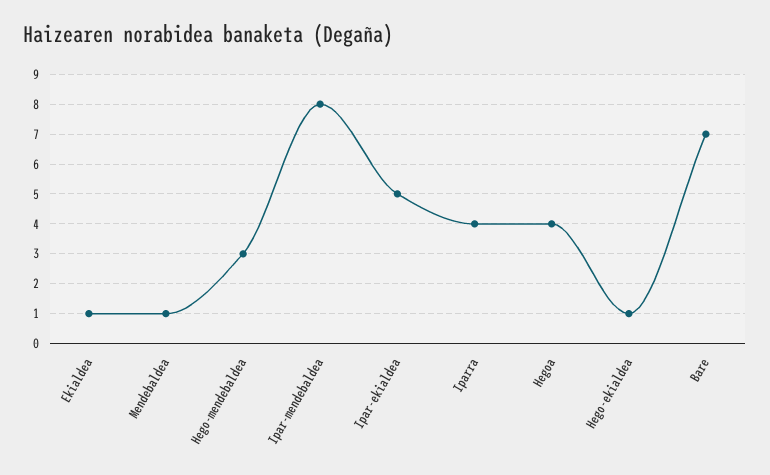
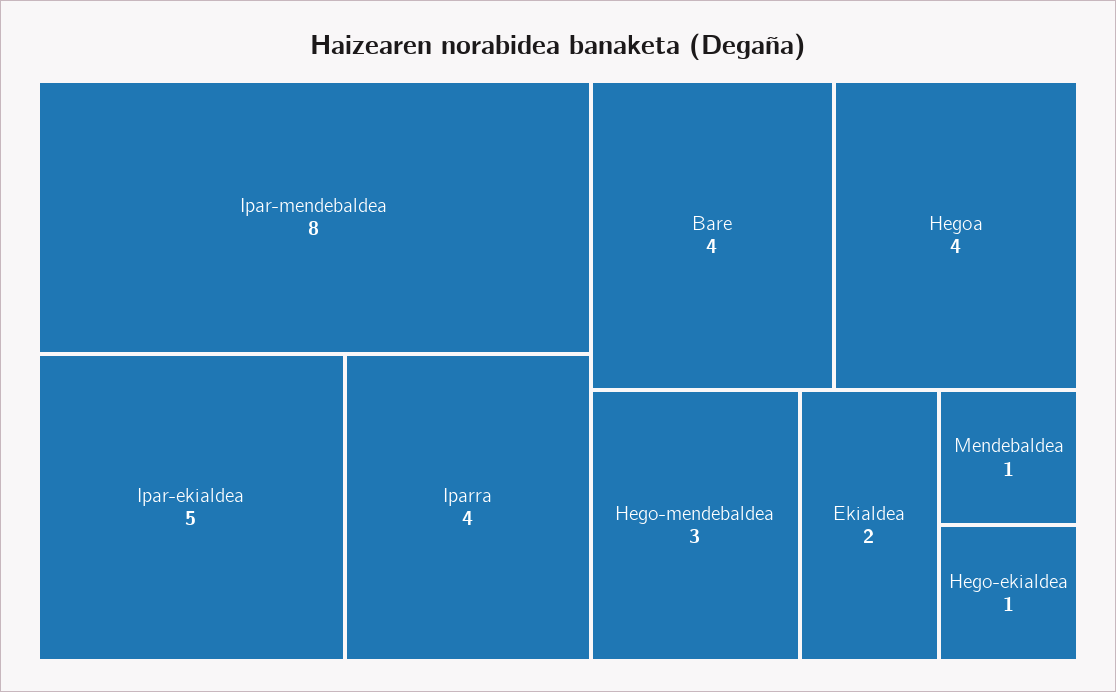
  {
-   "Ekialdea": 1,
+   "Ekialdea": 2,
    "Mendebaldea": 1,
    "Hego-mendebaldea": 3,
    "Ipar-mendebaldea": 8,
    "Ipar-ekialdea": 5,
    "Iparra": 4,
    "Hegoa": 4,
    "Hego-ekialdea": 1,
-   "Bare": 7
+   "Bare": 4
  }

